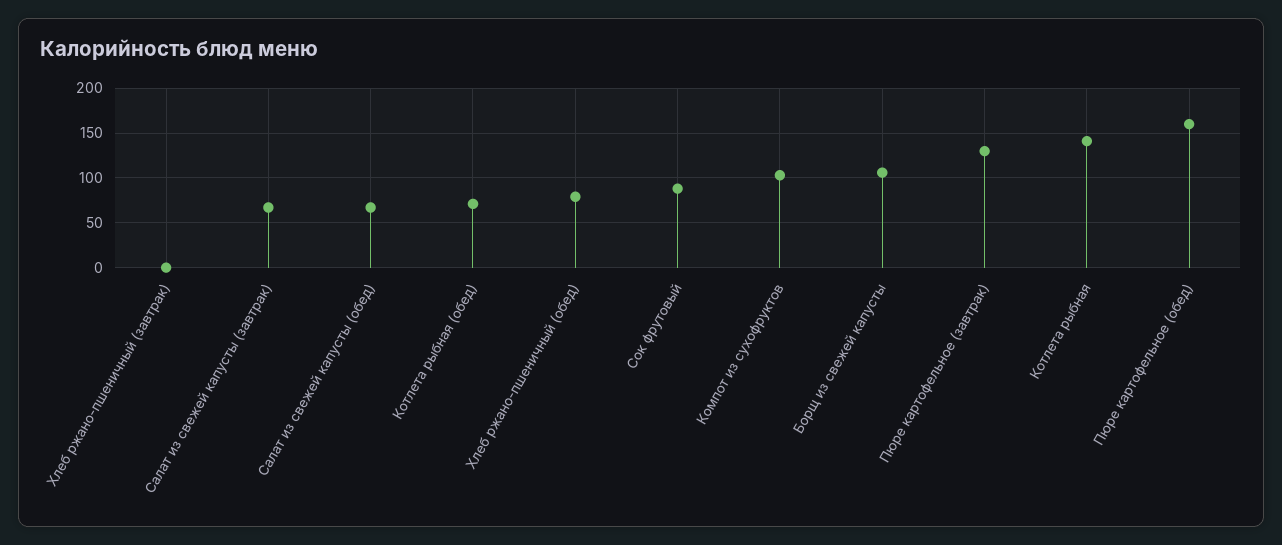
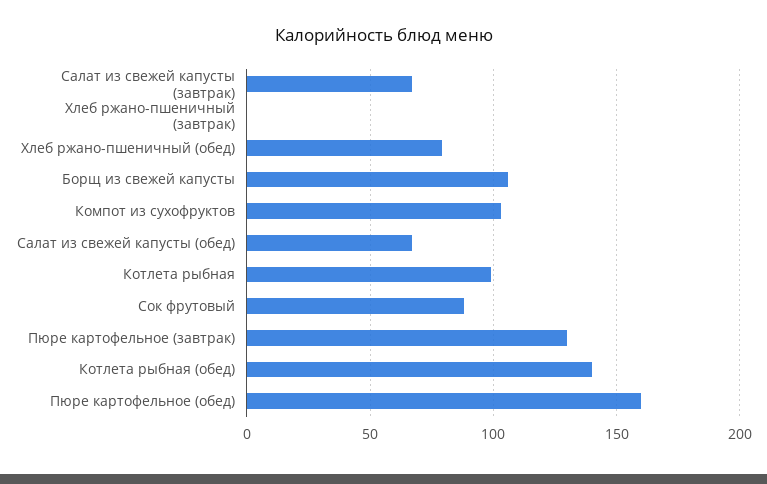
  {
    "Хлеб ржано-пшеничный (завтрак)": 0,
    "Салат из свежей капусты (завтрак)": 65,
    "Салат из свежей капусты (обед)": 65,
-   "Котлета рыбная (обед)": 70,
+   "Котлета рыбная (обед)": 140,
    "Хлеб ржано-пшеничный (обед)": 80,
    "Сок фрутовый": 90,
    "Компот из сухофруктов": 105,
    "Борщ из свежей капусты": 105,
    "Пюре картофельное (завтрак)": 130,
-   "Котлета рыбная": 140,
+   "Котлета рыбная": 100,
    "Пюре картофельное (обед)": 160
  }

